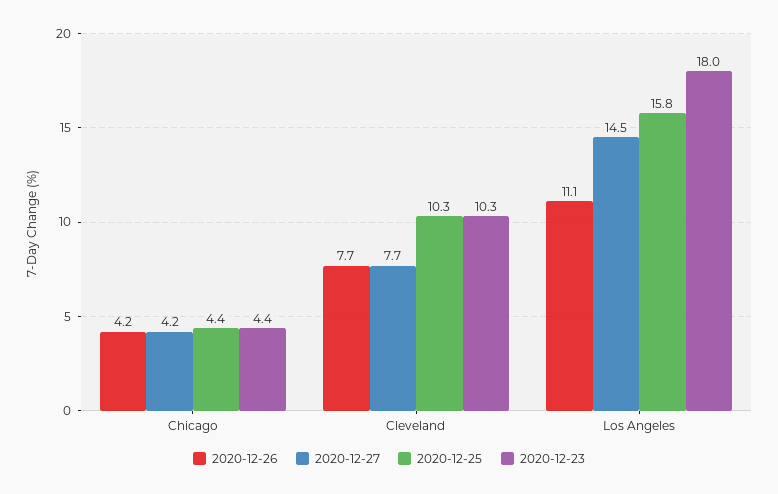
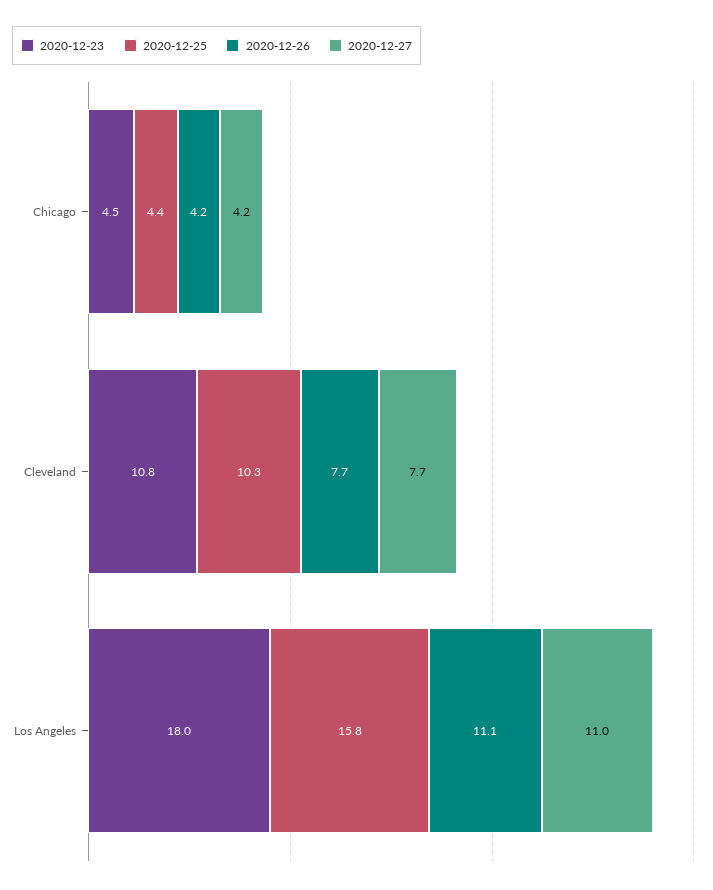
  {
    "2020-12-26": {
      "Chicago": 4.2,
      "Cleveland": 7.7,
      "Los Angeles": 11.1
    },
    "2020-12-27": {
      "Chicago": 4.2,
      "Cleveland": 7.7,
-     "Los Angeles": 14.5
+     "Los Angeles": 11
    },
    "2020-12-25": {
      "Chicago": 4.4,
      "Cleveland": 10.3,
      "Los Angeles": 15.8
    },
    "2020-12-23": {
-     "Chicago": 4.4,
+     "Chicago": 4.5,
-     "Cleveland": 10.3,
+     "Cleveland": 10.8,
      "Los Angeles": 18
    }
  }

